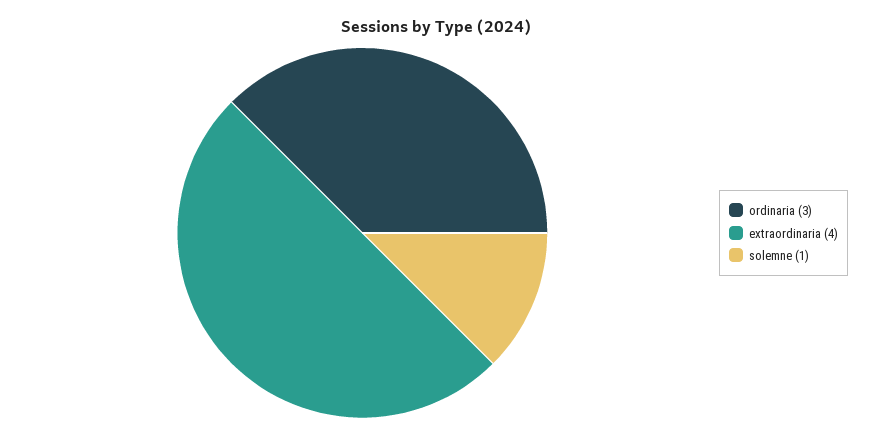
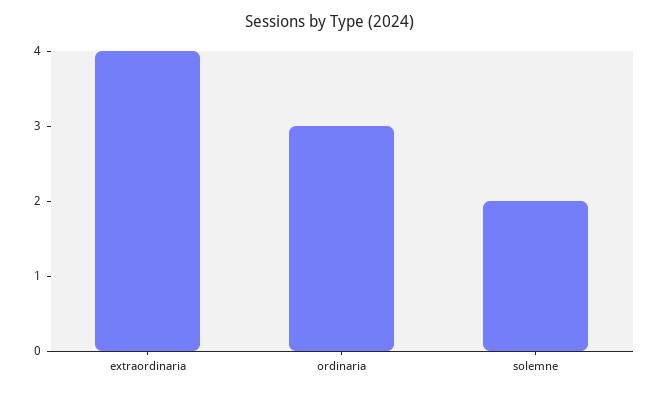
  {
    "ordinaria": 3,
    "extraordinaria": 4,
-   "solemne": 1
+   "solemne": 2
  }

